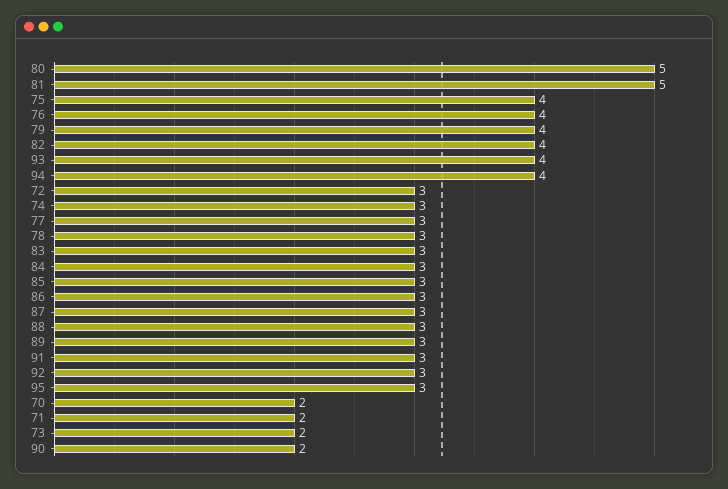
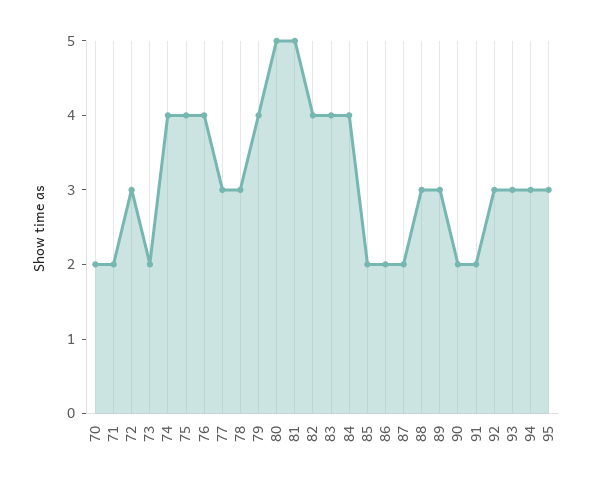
  {
    "80": 5,
    "81": 5,
    "75": 4,
    "76": 4,
    "79": 4,
    "82": 4,
-   "93": 4,
+   "93": 3,
-   "94": 4,
+   "94": 3,
    "72": 3,
-   "74": 3,
+   "74": 4,
    "77": 3,
    "78": 3,
-   "83": 3,
+   "83": 4,
-   "84": 3,
+   "84": 4,
-   "85": 3,
+   "85": 2,
-   "86": 3,
+   "86": 2,
-   "87": 3,
+   "87": 2,
    "88": 3,
    "89": 3,
-   "91": 3,
+   "91": 2,
    "92": 3,
    "95": 3,
    "70": 2,
    "71": 2,
    "73": 2,
    "90": 2
  }

